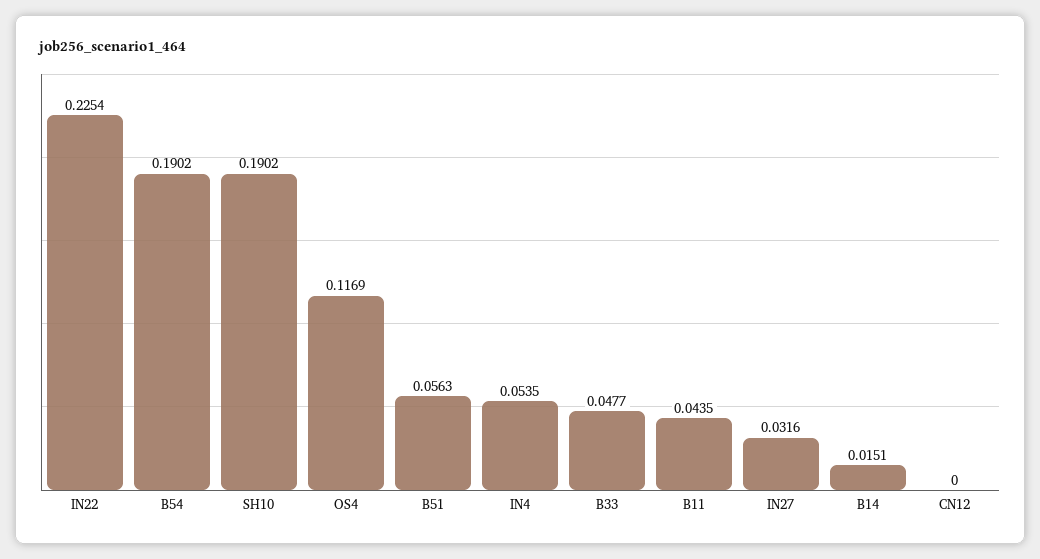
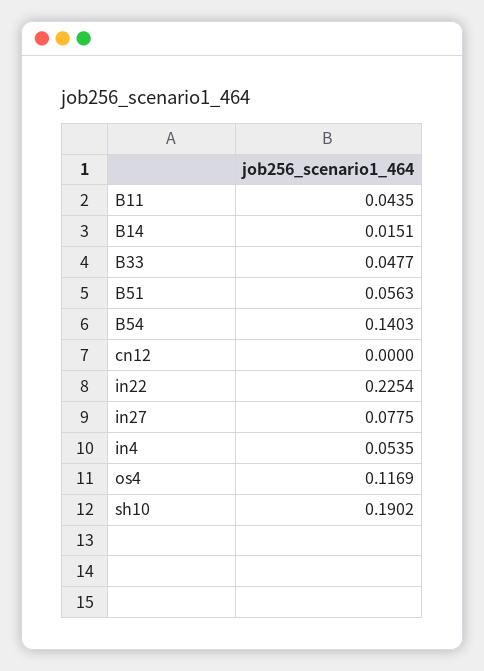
  {
    "IN22": 0.2254,
-   "B54": 0.1902,
+   "B54": 0.1403,
    "SH10": 0.1902,
    "OS4": 0.1169,
    "B51": 0.0563,
    "IN4": 0.0535,
    "B33": 0.0477,
    "B11": 0.0435,
-   "IN27": 0.0316,
+   "IN27": 0.0775,
    "B14": 0.0151,
    "CN12": 0
  }

